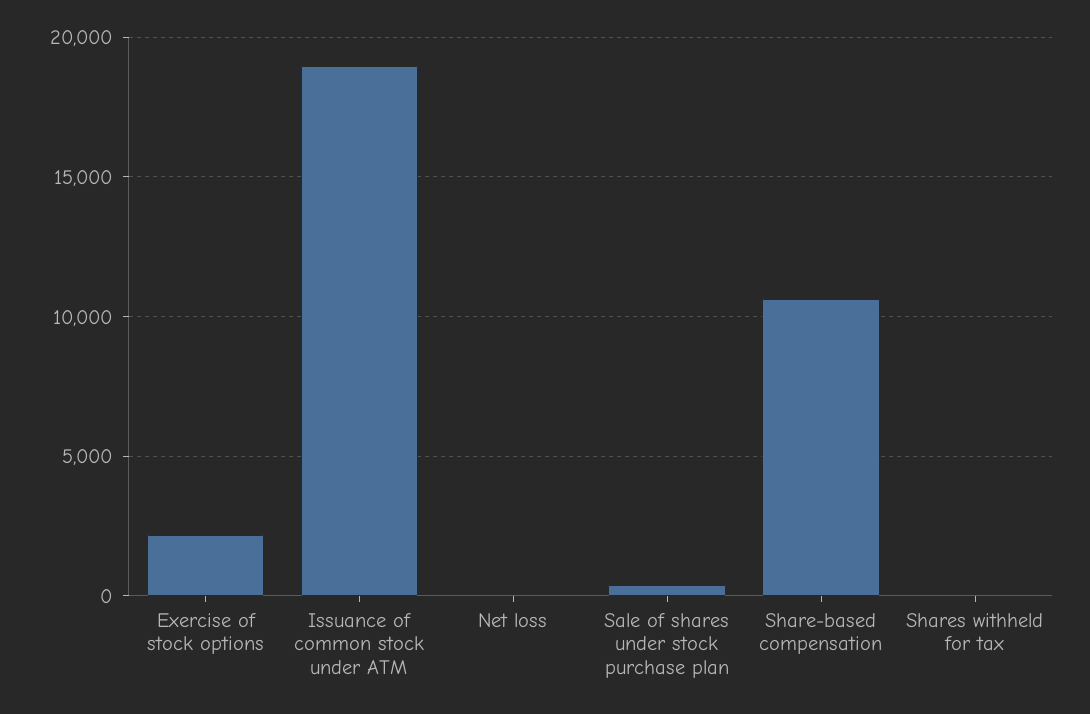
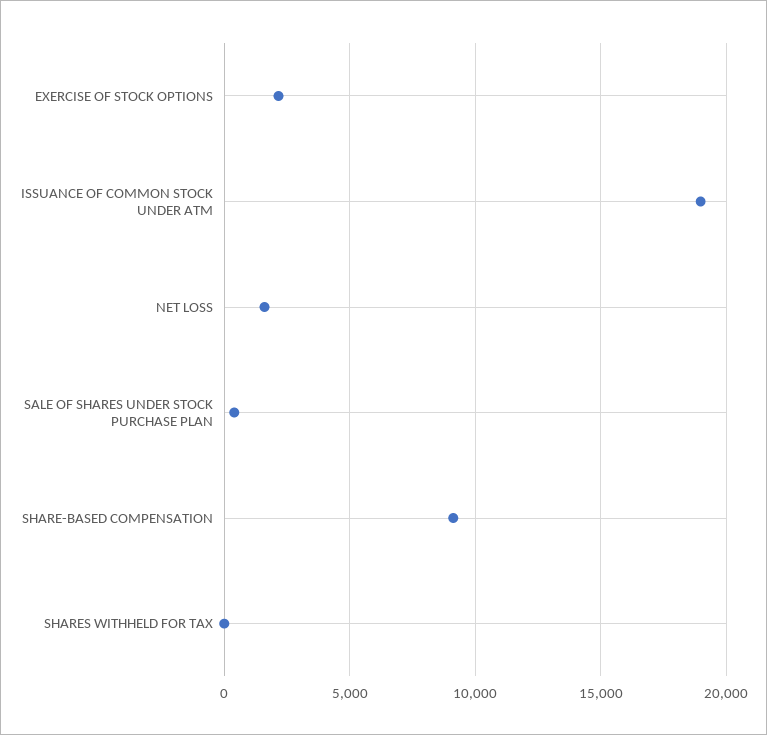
  {
    "Exercise of stock options": 2000,
    "Issuance of common stock under ATM": 19000,
-   "Net loss": 0,
+   "Net loss": 1500,
    "Sale of shares under stock purchase plan": 500,
-   "Share-based compensation": 10500,
+   "Share-based compensation": 9000,
    "Shares withheld for tax": 0
  }

